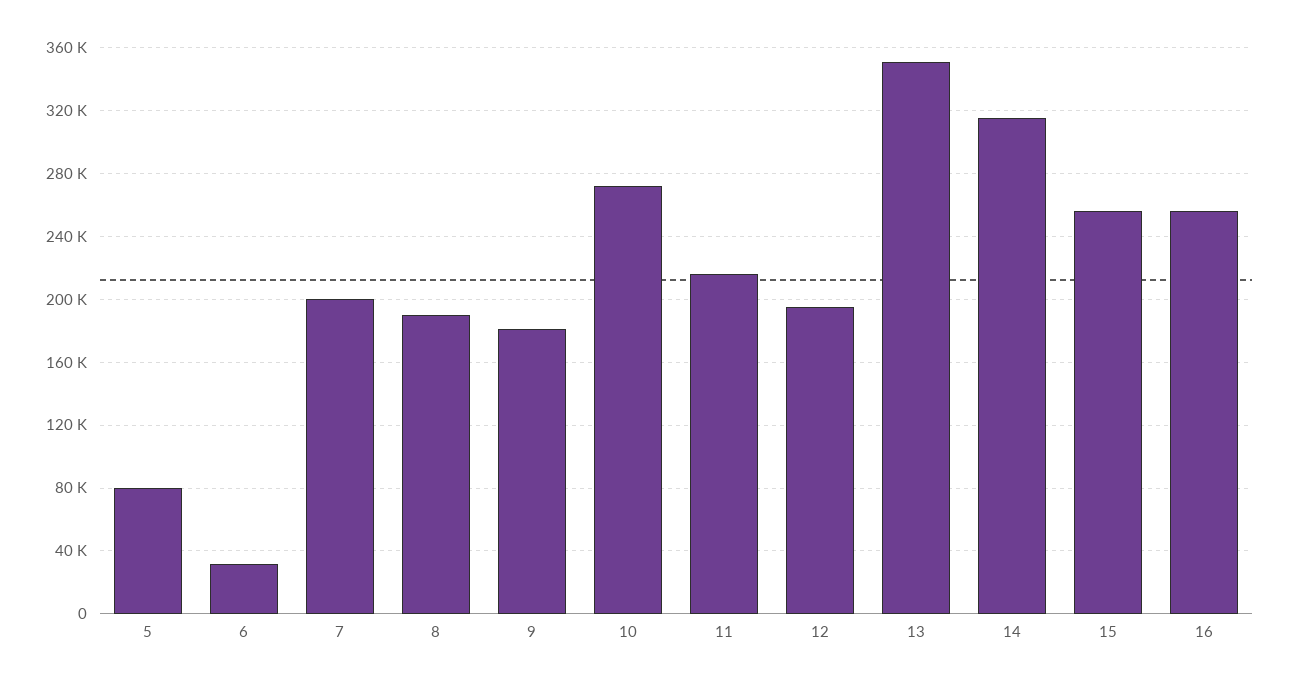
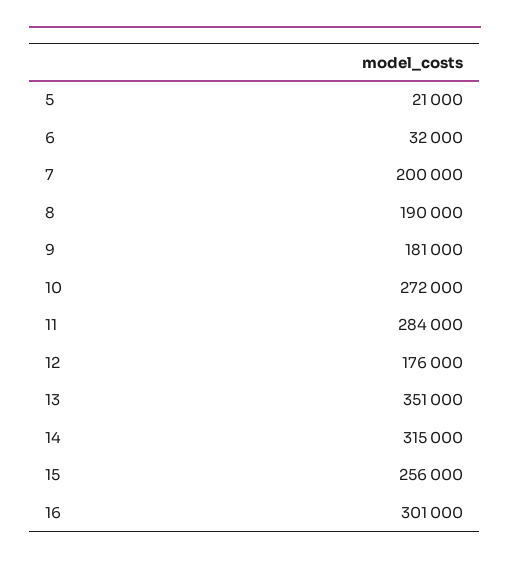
  {
-   "5": 80000,
+   "5": 21000,
    "6": 32000,
    "7": 200000,
    "8": 190000,
    "9": 181000,
    "10": 272000,
-   "11": 215000,
+   "11": 284000,
-   "12": 195000,
+   "12": 176000,
    "13": 351000,
    "14": 315000,
    "15": 256000,
-   "16": 255000
+   "16": 301000
  }

